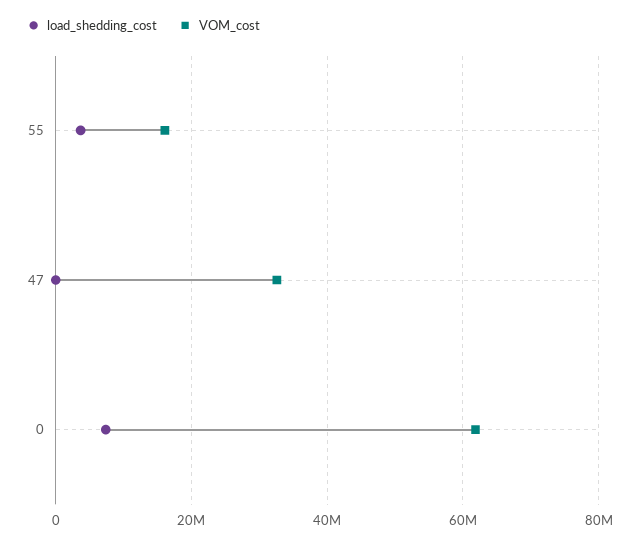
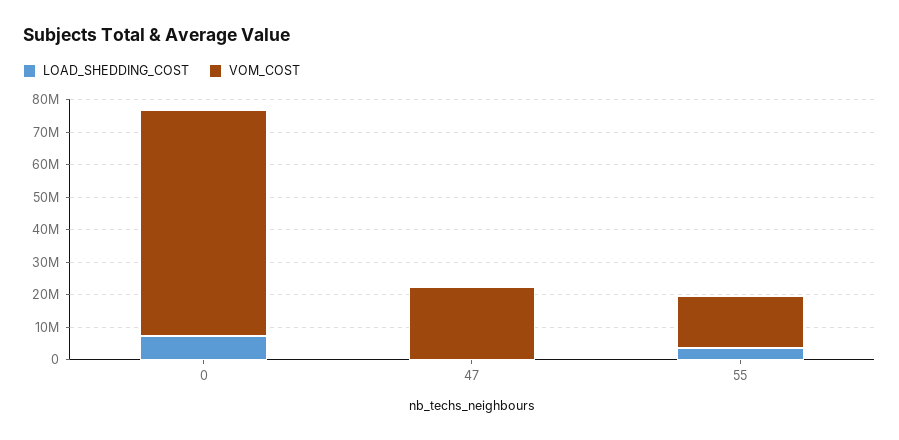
  {
    "load_shedding_cost": {
      "55": 4000000,
      "47": 0,
      "0": 8000000
    },
    "VOM_cost": {
      "55": 16000000,
-     "47": 32000000,
+     "47": 22500000,
-     "0": 62000000
+     "0": 70000000
    }
  }

